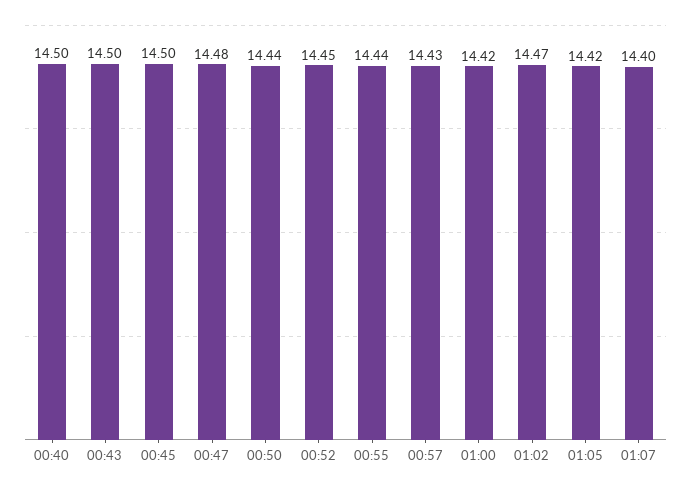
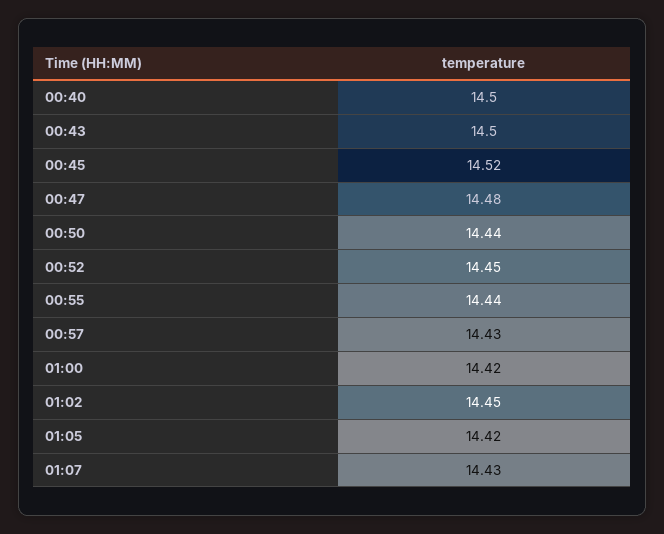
  {
    "00:40": 14.5,
    "00:43": 14.5,
-   "00:45": 14.5,
+   "00:45": 14.52,
    "00:47": 14.48,
    "00:50": 14.44,
    "00:52": 14.45,
    "00:55": 14.44,
    "00:57": 14.43,
    "01:00": 14.42,
-   "01:02": 14.47,
+   "01:02": 14.45,
    "01:05": 14.42,
-   "01:07": 14.4
+   "01:07": 14.43
  }

